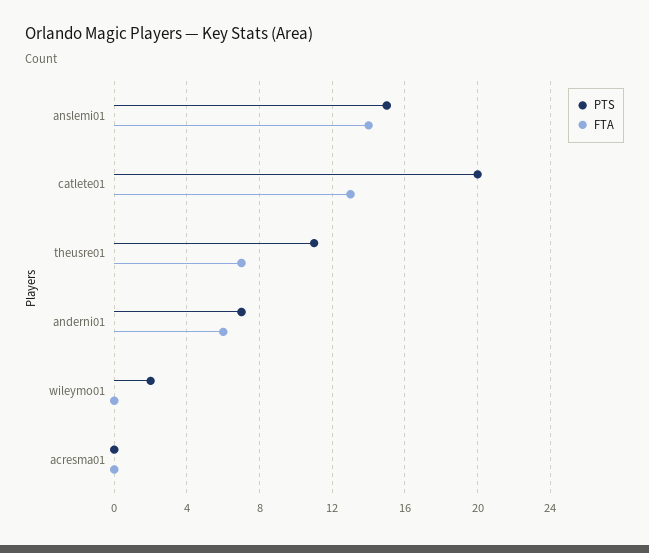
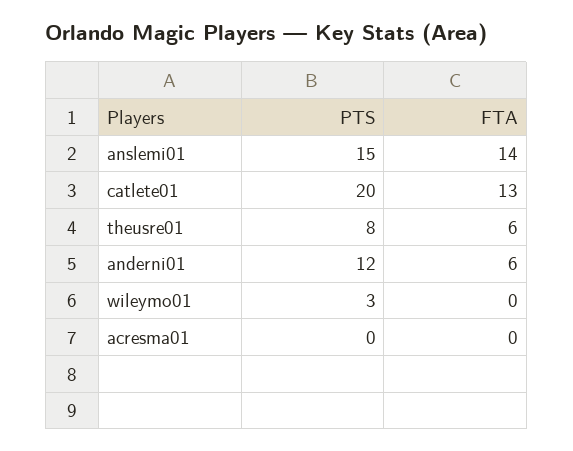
  {
    "PTS": {
      "anslemi01": 15,
      "catlete01": 20,
-     "theusre01": 11,
+     "theusre01": 8,
-     "anderni01": 7,
+     "anderni01": 12,
-     "wileymo01": 2,
+     "wileymo01": 3,
      "acresma01": 0
    },
    "FTA": {
      "anslemi01": 14,
      "catlete01": 13,
-     "theusre01": 7,
+     "theusre01": 6,
      "anderni01": 6,
      "wileymo01": 0,
      "acresma01": 0
    }
  }

